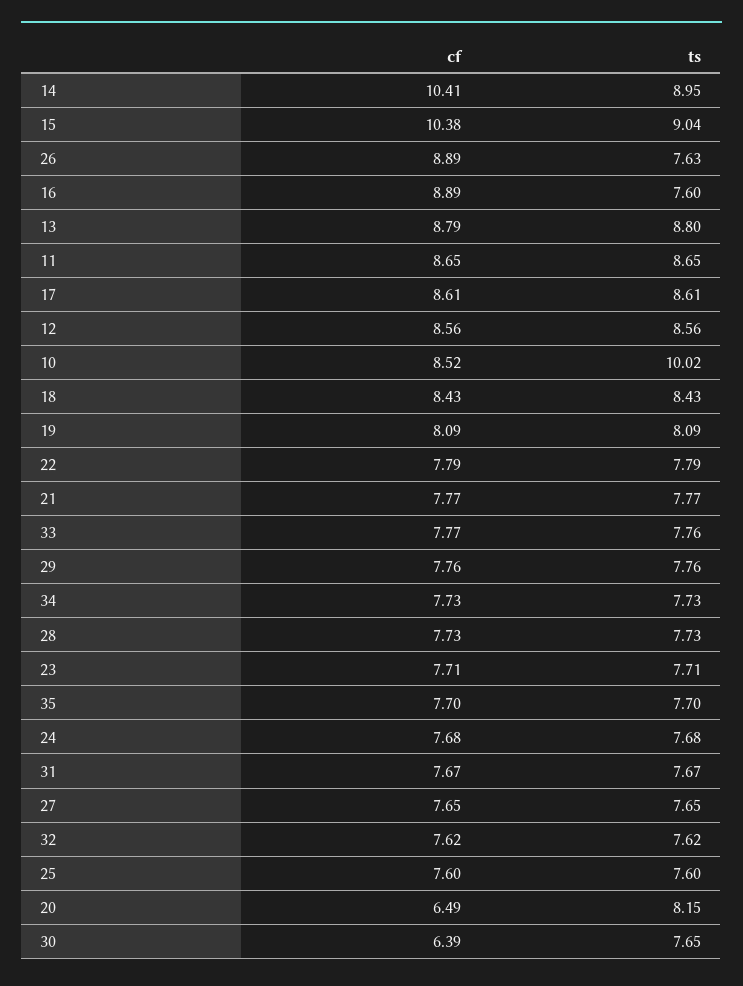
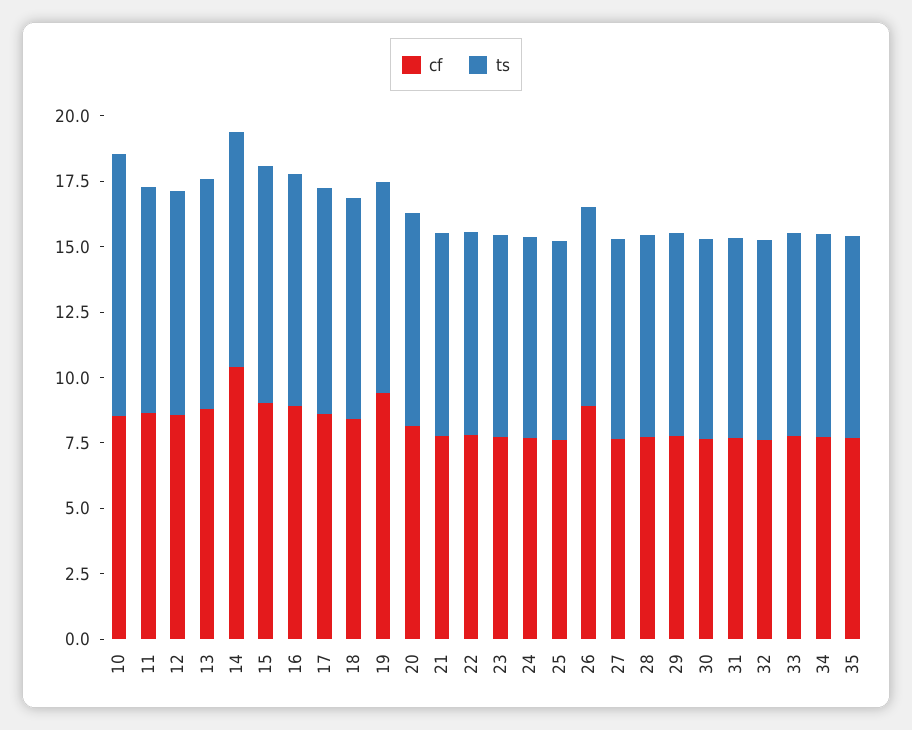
  {
    "cf": {
      "14": 10.41,
-     "15": 10.38,
+     "15": 9,
      "26": 8.89,
      "16": 8.89,
      "13": 8.79,
      "11": 8.65,
      "17": 8.61,
      "12": 8.56,
      "10": 8.52,
      "18": 8.43,
-     "19": 8.09,
+     "19": 9.5,
      "22": 7.79,
      "21": 7.77,
      "33": 7.77,
      "29": 7.76,
      "34": 7.73,
      "28": 7.73,
      "23": 7.71,
      "35": 7.7,
      "24": 7.68,
      "31": 7.67,
      "27": 7.65,
      "32": 7.62,
      "25": 7.6,
-     "20": 6.49,
+     "20": 8,
-     "30": 6.39
+     "30": 7.5
    },
    "ts": {
      "14": 8.95,
      "15": 9.04,
      "26": 7.63,
-     "16": 7.6,
+     "16": 9,
      "13": 8.8,
      "11": 8.65,
      "17": 8.61,
      "12": 8.56,
      "10": 10.02,
      "18": 8.43,
      "19": 8.09,
      "22": 7.79,
      "21": 7.77,
      "33": 7.76,
      "29": 7.76,
      "34": 7.73,
      "28": 7.73,
      "23": 7.71,
      "35": 7.7,
      "24": 7.68,
      "31": 7.67,
      "27": 7.65,
      "32": 7.62,
      "25": 7.6,
      "20": 8.15,
      "30": 7.65
    }
  }

